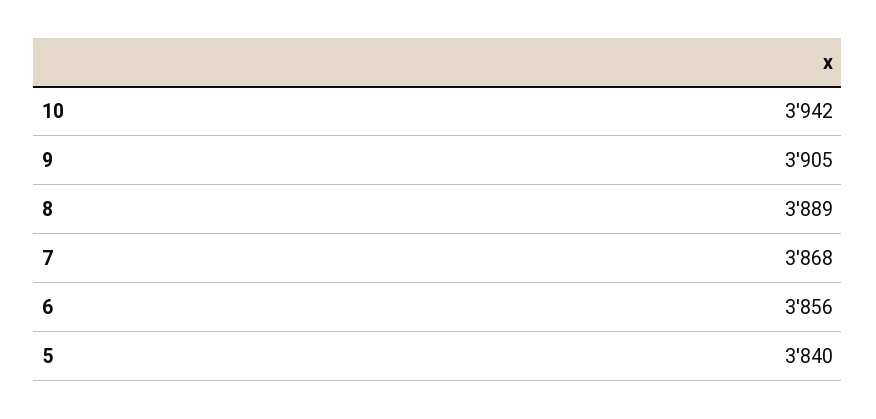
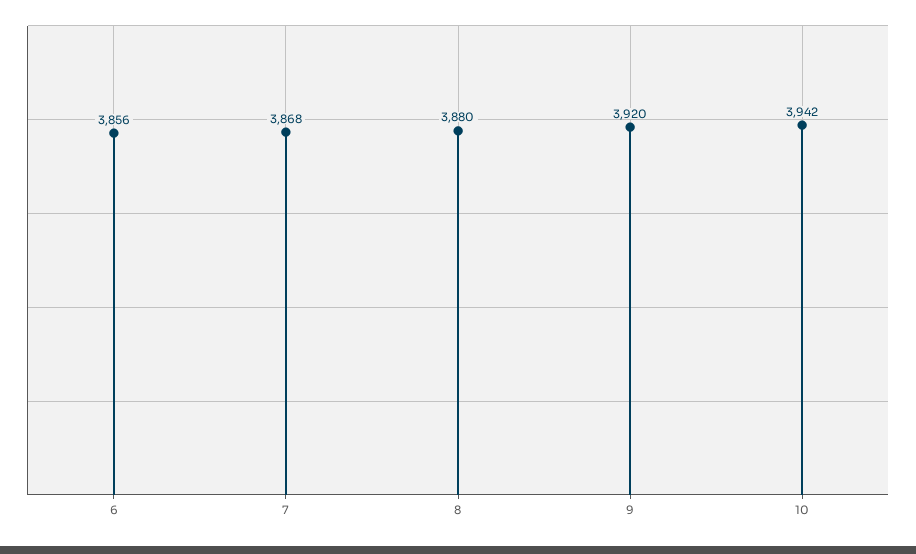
  {
    "10": 3942,
-   "9": 3905,
+   "9": 3920,
-   "8": 3889,
+   "8": 3880,
    "7": 3868,
-   "6": 3856,
+   "6": 3856
-   "5": 3840
  }

